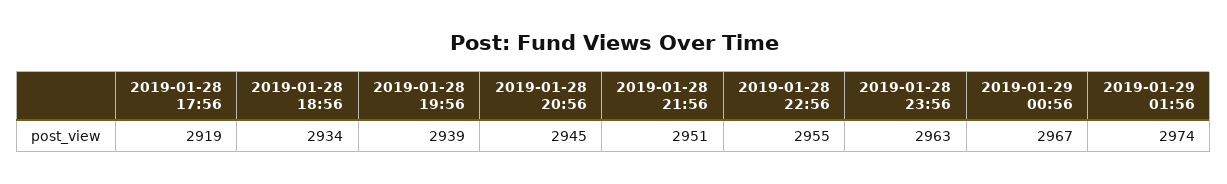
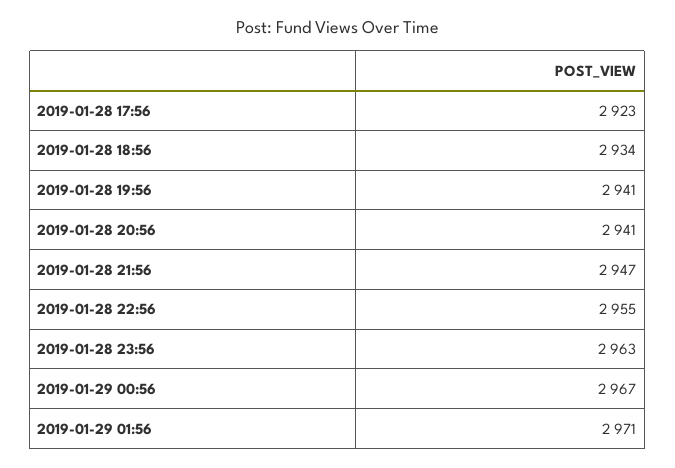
  {
-   "2019-01-28 17:56": 2919,
+   "2019-01-28 17:56": 2923,
    "2019-01-28 18:56": 2934,
-   "2019-01-28 19:56": 2939,
+   "2019-01-28 19:56": 2941,
-   "2019-01-28 20:56": 2945,
+   "2019-01-28 20:56": 2941,
-   "2019-01-28 21:56": 2951,
+   "2019-01-28 21:56": 2947,
    "2019-01-28 22:56": 2955,
    "2019-01-28 23:56": 2963,
    "2019-01-29 00:56": 2967,
-   "2019-01-29 01:56": 2974
+   "2019-01-29 01:56": 2971
  }

